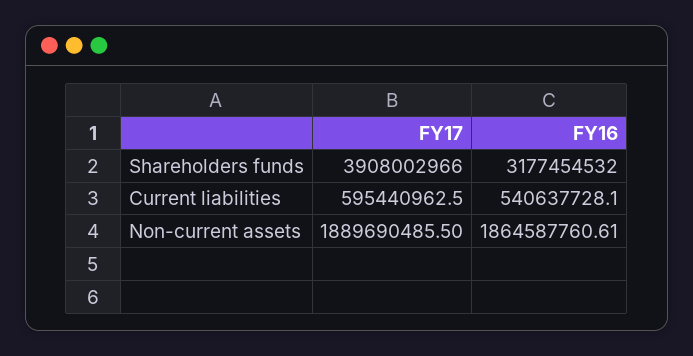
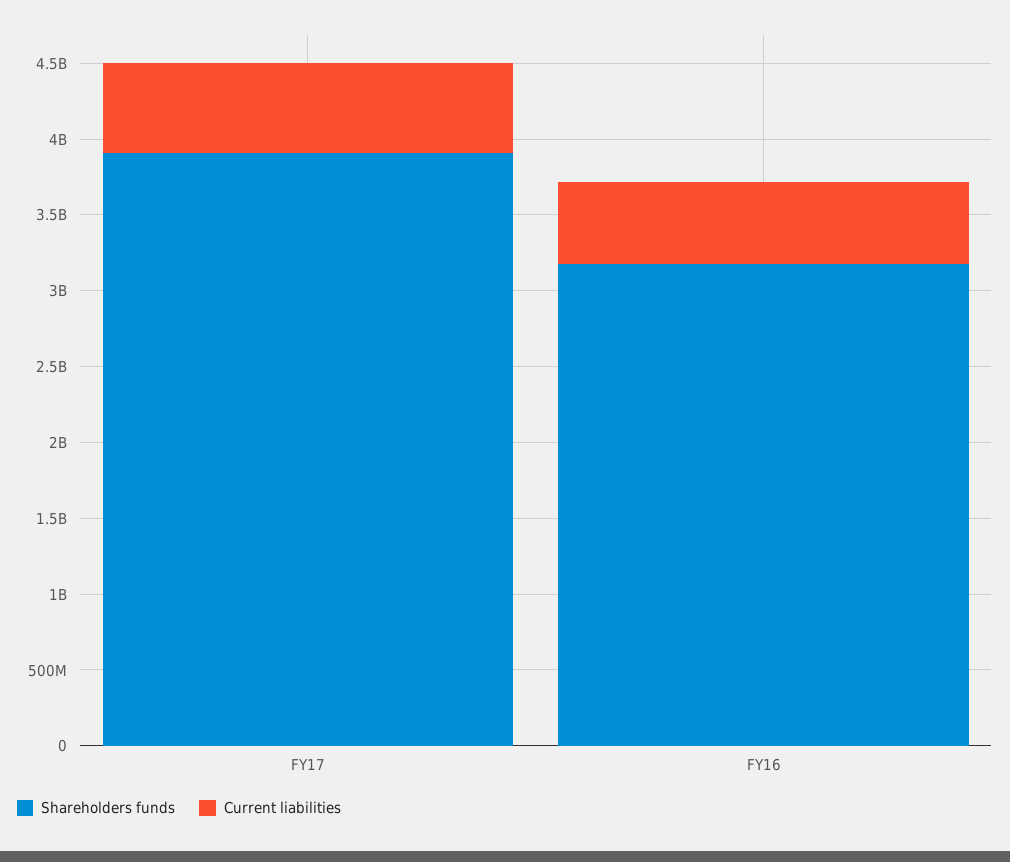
  {
    "Shareholders funds": {
      "FY17": 3908002966,
      "FY16": 3177454532
    },
    "Current liabilities": {
      "FY17": 595440962.5,
      "FY16": 540637728.1
-   },
+   }
-   "Non-current assets": {
-     "FY17": 1889690485.5,
-     "FY16": 1864587760.61
-   }
  }

